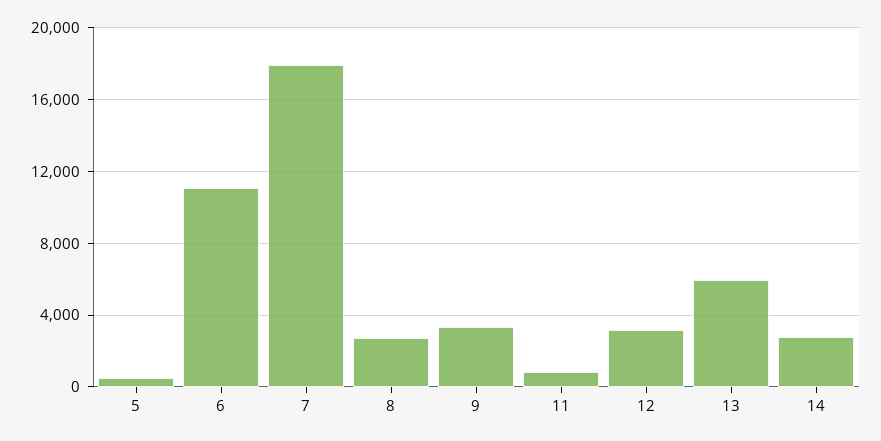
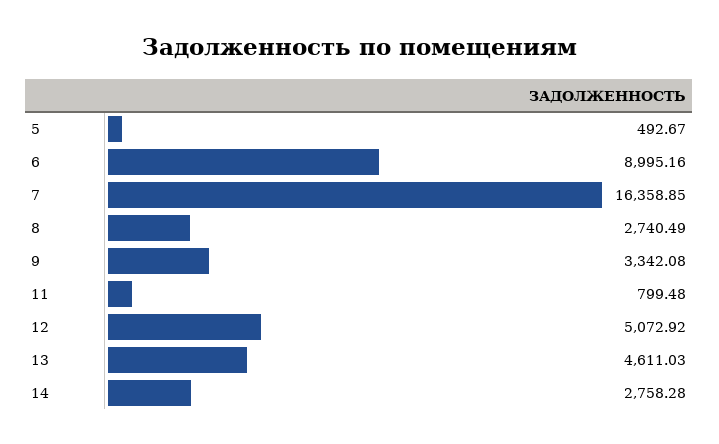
  {
    "5": 492.67,
-   "6": 11000,
+   "6": 8995.16,
-   "7": 18000,
+   "7": 16358.85,
    "8": 2740.49,
    "9": 3342.08,
    "11": 799.48,
-   "12": 3000,
+   "12": 5072.92,
-   "13": 6000,
+   "13": 4611.03,
    "14": 2758.28
  }

